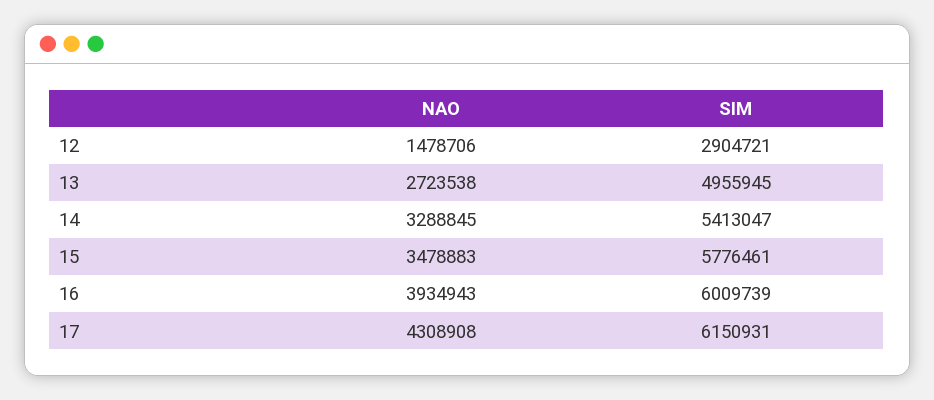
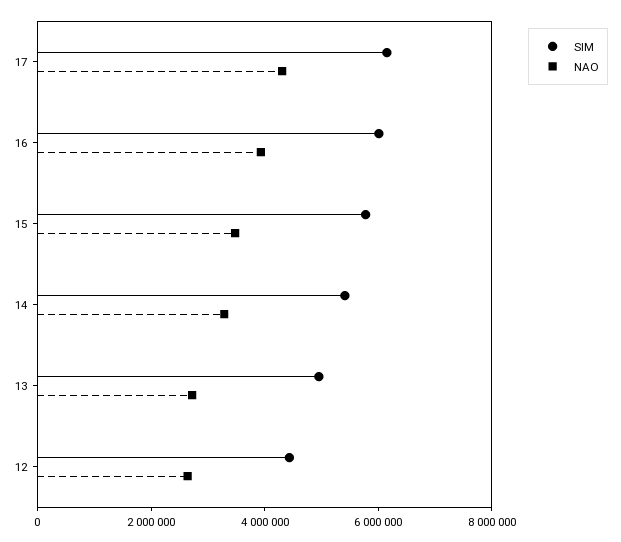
  {
    "NAO": {
-     "12": 1478706,
+     "12": 2500000,
      "13": 2723538,
      "14": 3288845,
      "15": 3478883,
      "16": 3934943,
      "17": 4308908
    },
    "SIM": {
-     "12": 2904721,
+     "12": 4500000,
      "13": 4955945,
      "14": 5413047,
      "15": 5776461,
      "16": 6009739,
      "17": 6150931
    }
  }

